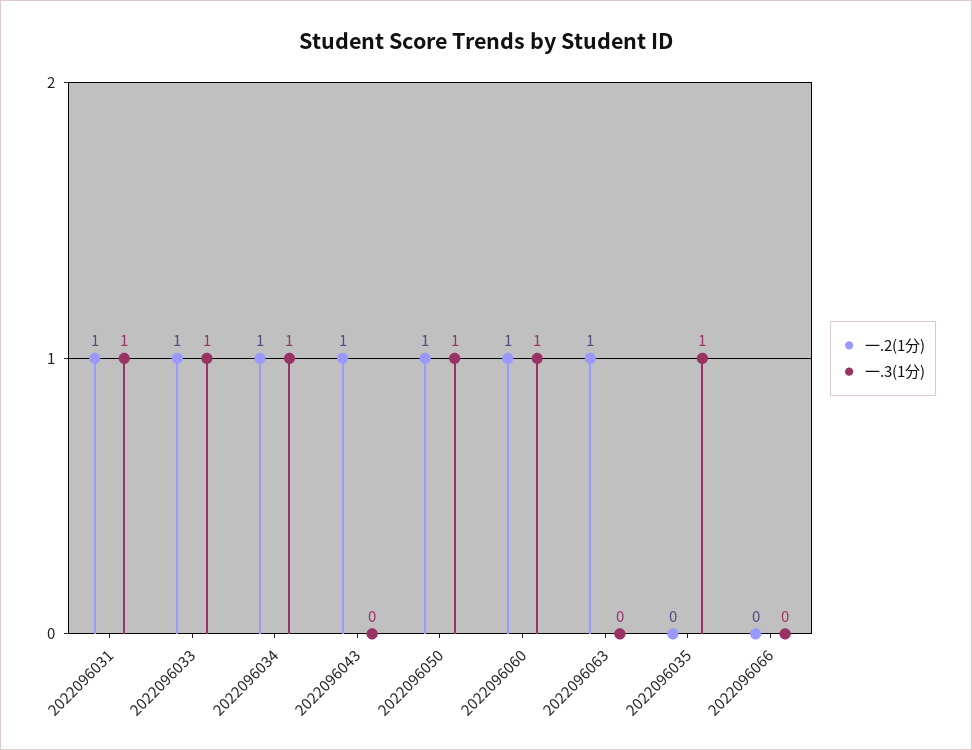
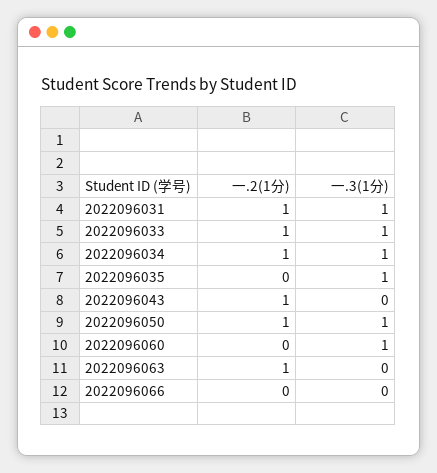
  {
    "一.2(1分)": {
      "2022096031": 1,
      "2022096033": 1,
      "2022096034": 1,
      "2022096043": 1,
      "2022096050": 1,
-     "2022096060": 1,
+     "2022096060": 0,
      "2022096063": 1,
      "2022096035": 0,
      "2022096066": 0
    },
    "一.3(1分)": {
      "2022096031": 1,
      "2022096033": 1,
      "2022096034": 1,
      "2022096043": 0,
      "2022096050": 1,
      "2022096060": 1,
      "2022096063": 0,
      "2022096035": 1,
      "2022096066": 0
    }
  }

